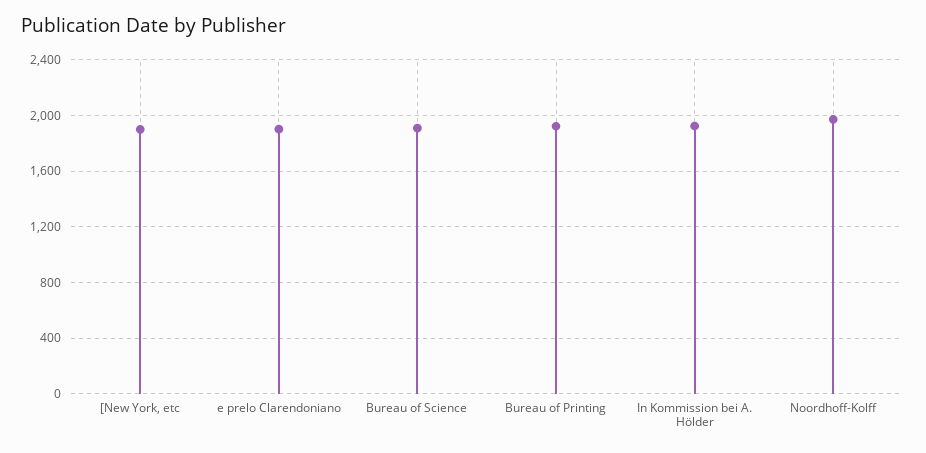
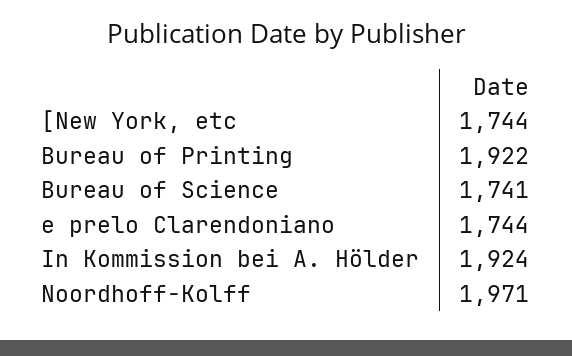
  {
-   "[New York, etc": 1900,
+   "[New York, etc": 1744,
-   "e prelo Clarendoniano": 1900,
+   "e prelo Clarendoniano": 1744,
-   "Bureau of Science": 1900,
+   "Bureau of Science": 1741,
    "Bureau of Printing": 1922,
    "In Kommission bei A. Hölder": 1924,
    "Noordhoff-Kolff": 1971
  }

